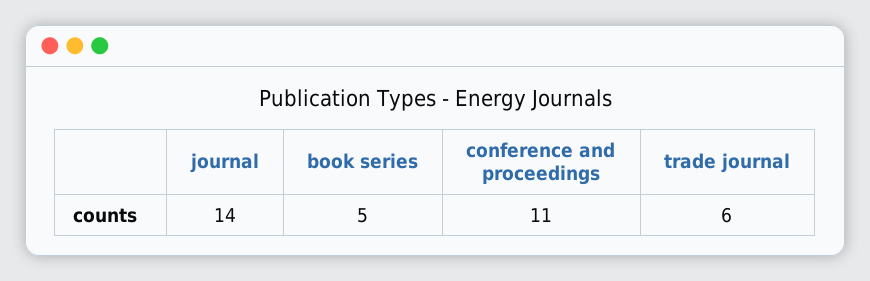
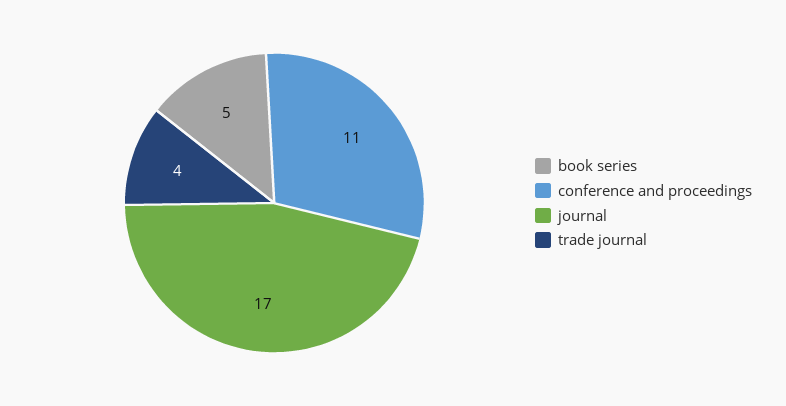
  {
-   "journal": 14,
+   "journal": 17,
    "book series": 5,
    "conference and proceedings": 11,
-   "trade journal": 6
+   "trade journal": 4
  }

